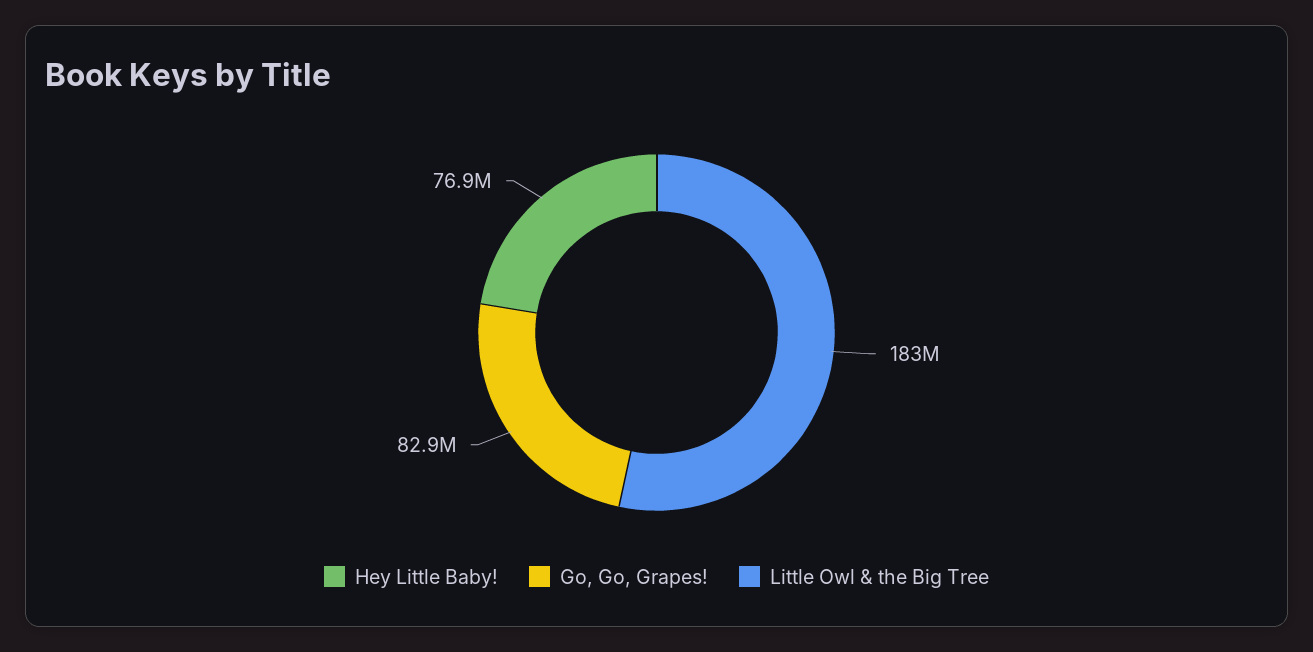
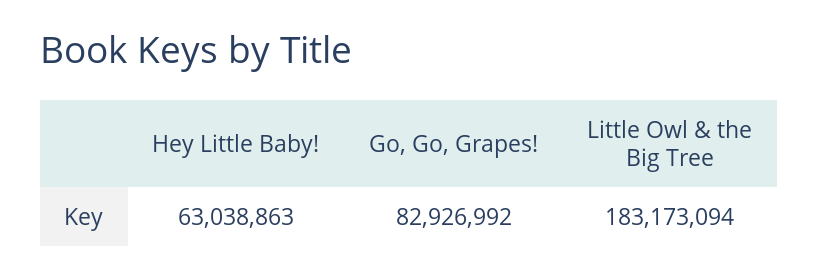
  {
-   "Hey Little Baby!": 76900000,
+   "Hey Little Baby!": 63038863,
    "Go, Go, Grapes!": 82926992,
    "Little Owl & the Big Tree": 183173094
  }

